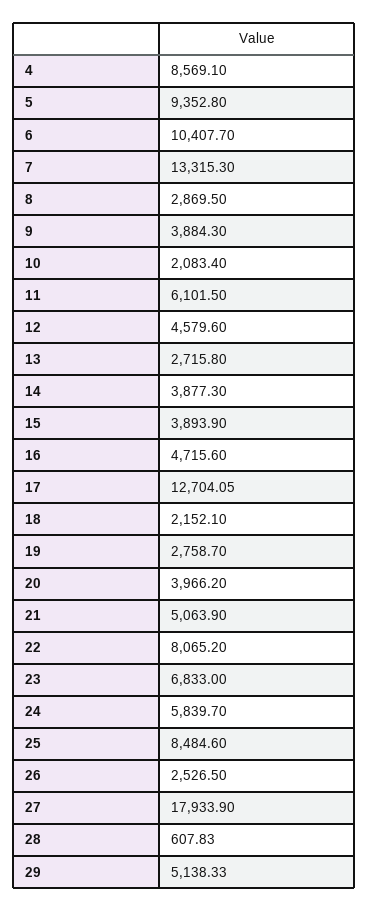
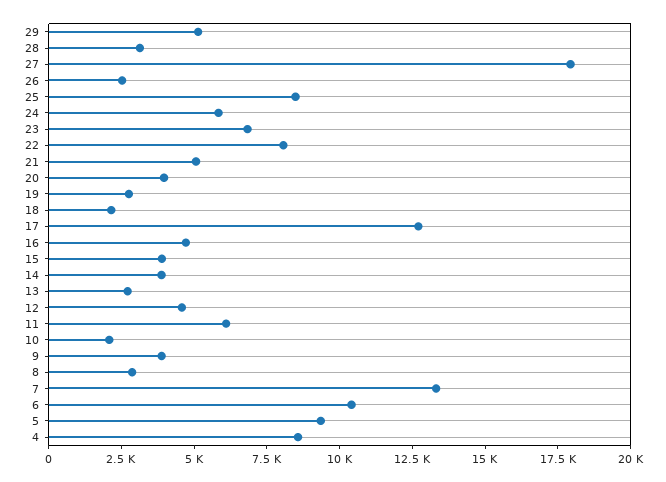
  {
    "4": 8569.1,
    "5": 9352.8,
    "6": 10407.7,
    "7": 13315.3,
    "8": 2869.5,
    "9": 3884.3,
    "10": 2083.4,
    "11": 6101.5,
    "12": 4579.6,
    "13": 2715.8,
    "14": 3877.3,
    "15": 3893.9,
    "16": 4715.6,
    "17": 12704.05,
    "18": 2152.1,
    "19": 2758.7,
    "20": 3966.2,
    "21": 5063.9,
    "22": 8065.2,
    "23": 6833,
    "24": 5839.7,
    "25": 8484.6,
    "26": 2526.5,
    "27": 17933.9,
-   "28": 607.83,
+   "28": 3000,
    "29": 5138.33
  }

